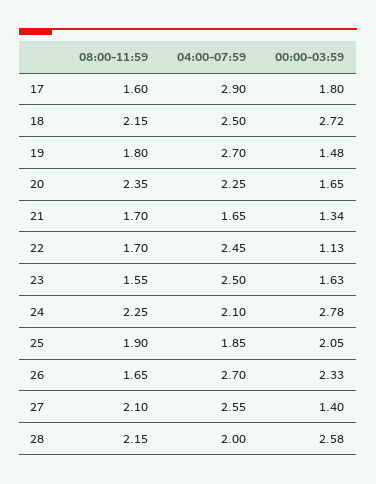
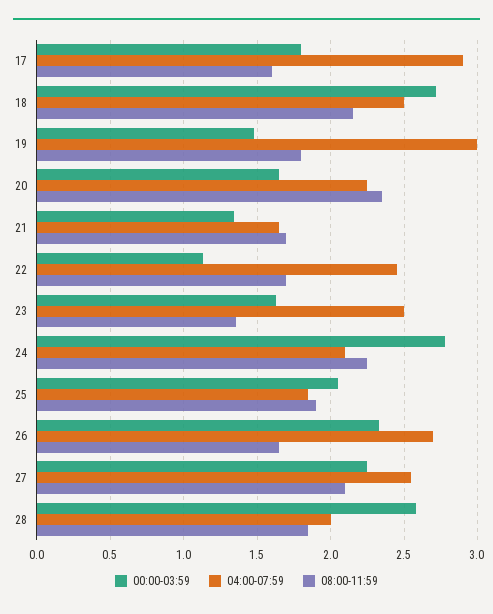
  {
    "08:00-11:59": {
      "17": 1.6,
      "18": 2.15,
      "19": 1.8,
      "20": 2.35,
      "21": 1.7,
      "22": 1.7,
-     "23": 1.55,
+     "23": 1.35,
      "24": 2.25,
      "25": 1.9,
      "26": 1.65,
      "27": 2.1,
-     "28": 2.15
+     "28": 1.85
    },
    "04:00-07:59": {
      "17": 2.9,
      "18": 2.5,
-     "19": 2.7,
+     "19": 3,
      "20": 2.25,
      "21": 1.65,
      "22": 2.45,
      "23": 2.5,
      "24": 2.1,
      "25": 1.85,
      "26": 2.7,
      "27": 2.55,
      "28": 2
    },
    "00:00-03:59": {
      "17": 1.8,
      "18": 2.72,
      "19": 1.48,
      "20": 1.65,
      "21": 1.34,
      "22": 1.13,
      "23": 1.63,
      "24": 2.78,
      "25": 2.05,
      "26": 2.33,
-     "27": 1.4,
+     "27": 2.25,
      "28": 2.58
    }
  }

